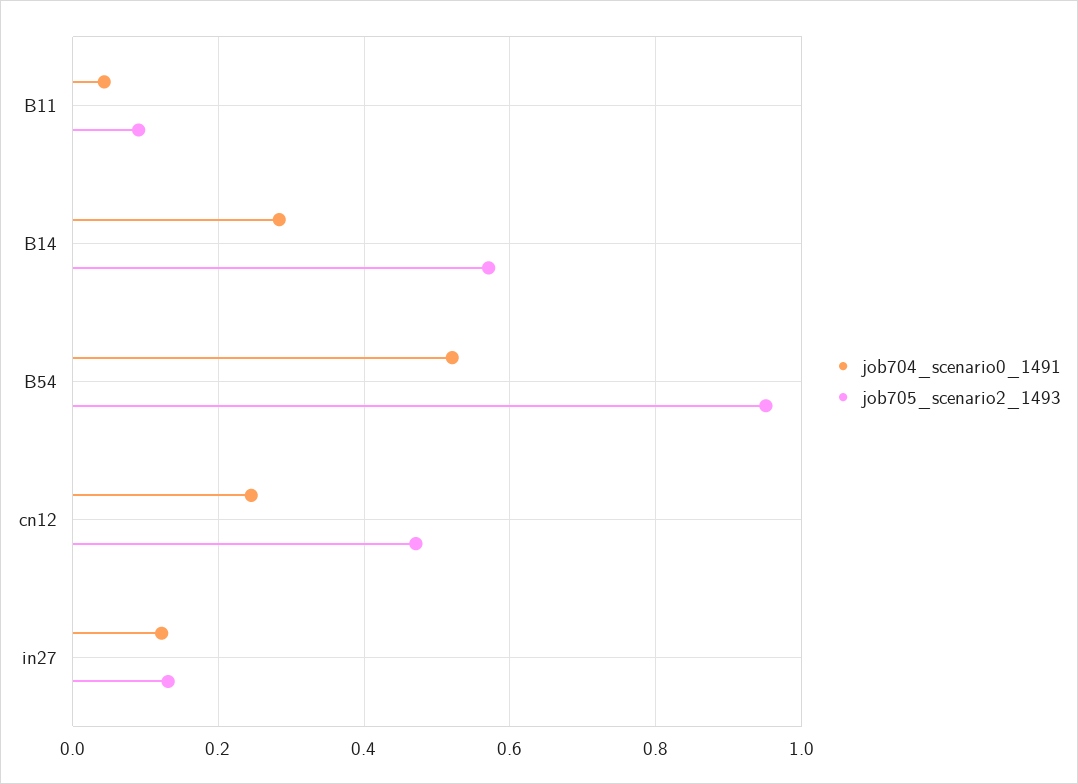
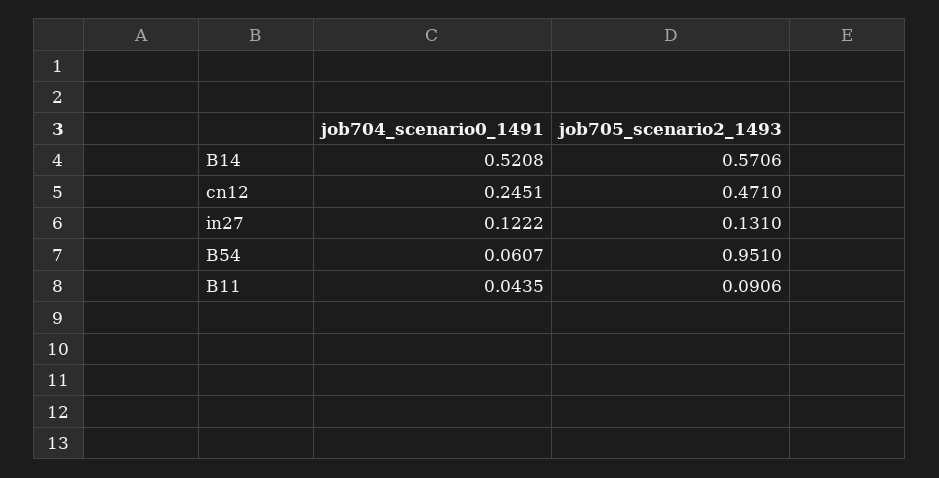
  {
    "job704_scenario0_1491": {
      "B11": 0.0435,
-     "B14": 0.28,
+     "B14": 0.5208,
-     "B54": 0.52,
+     "B54": 0.0607,
      "cn12": 0.2451,
      "in27": 0.1222
    },
    "job705_scenario2_1493": {
      "B11": 0.0906,
      "B14": 0.5706,
      "B54": 0.951,
      "cn12": 0.471,
      "in27": 0.131
    }
  }

